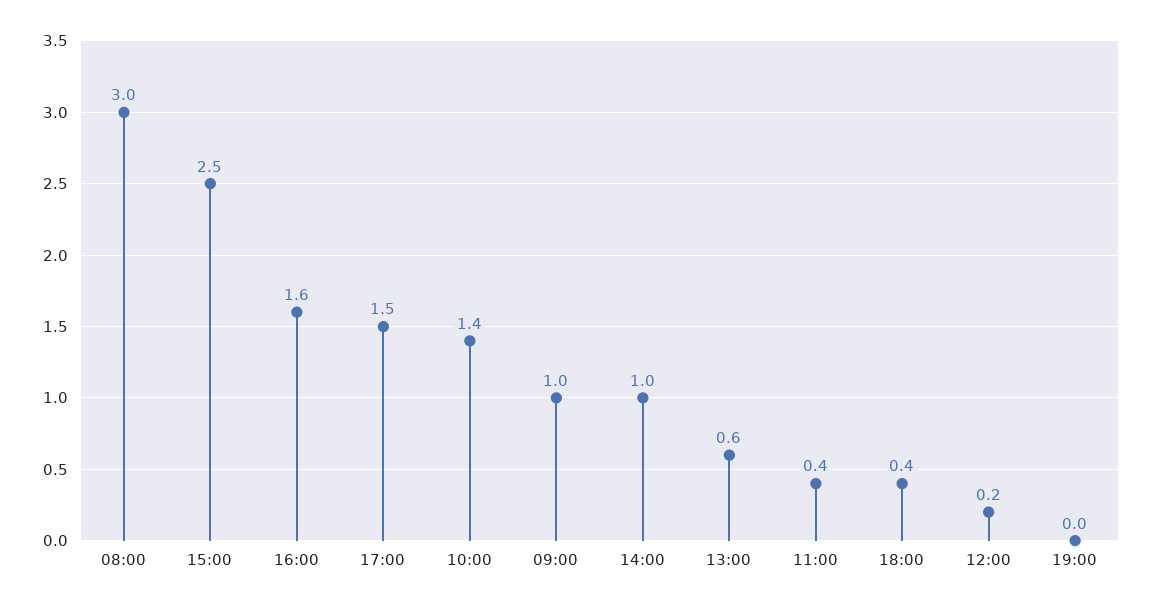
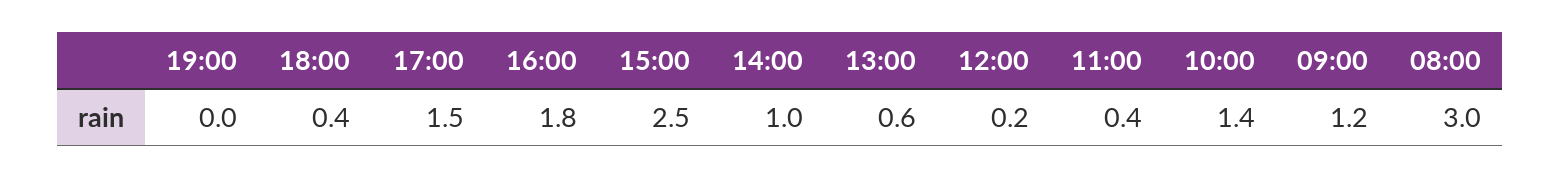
  {
    "08:00": 3,
    "15:00": 2.5,
-   "16:00": 1.6,
+   "16:00": 1.8,
    "17:00": 1.5,
    "10:00": 1.4,
-   "09:00": 1,
+   "09:00": 1.2,
    "14:00": 1,
    "13:00": 0.6,
    "11:00": 0.4,
    "18:00": 0.4,
    "12:00": 0.2,
    "19:00": 0
  }

